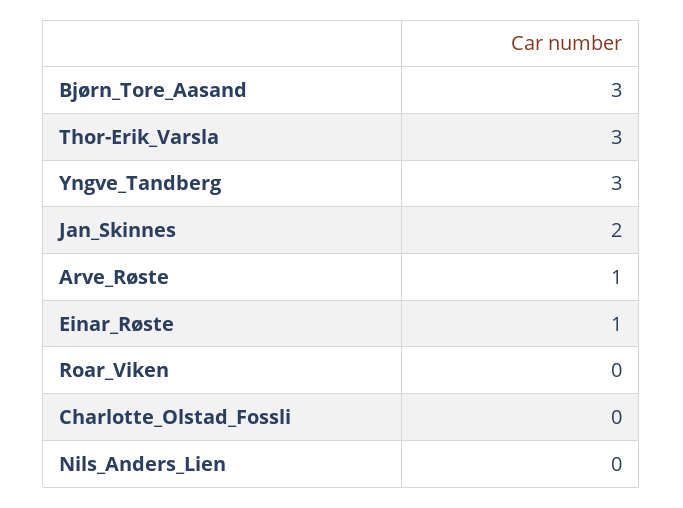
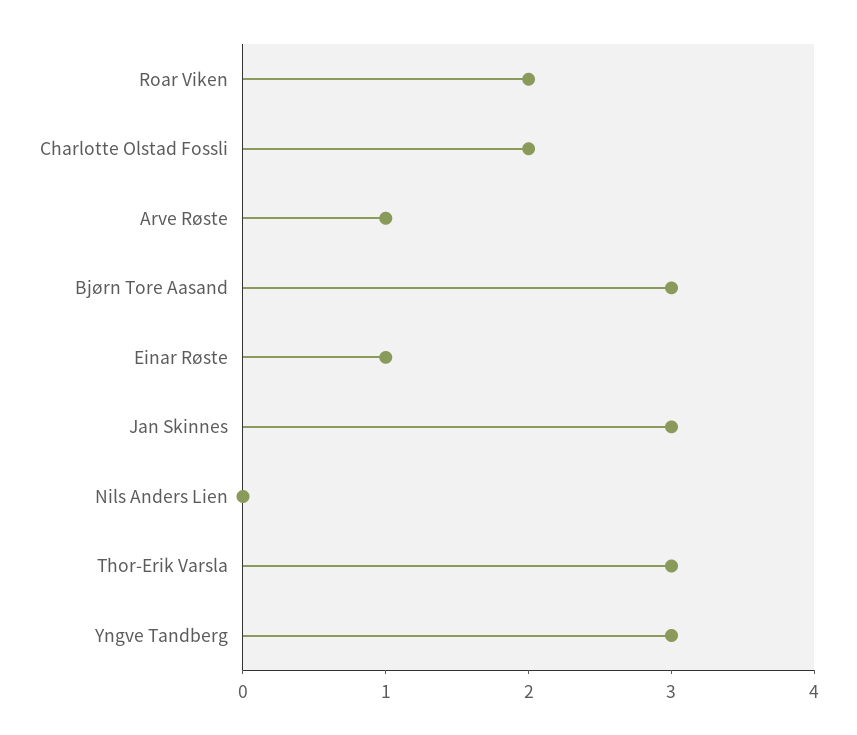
  {
    "Bjørn_Tore_Aasand": 3,
    "Thor-Erik_Varsla": 3,
    "Yngve_Tandberg": 3,
-   "Jan_Skinnes": 2,
+   "Jan_Skinnes": 3,
    "Arve_Røste": 1,
    "Einar_Røste": 1,
-   "Roar_Viken": 0,
+   "Roar_Viken": 2,
-   "Charlotte_Olstad_Fossli": 0,
+   "Charlotte_Olstad_Fossli": 2,
    "Nils_Anders_Lien": 0
  }

